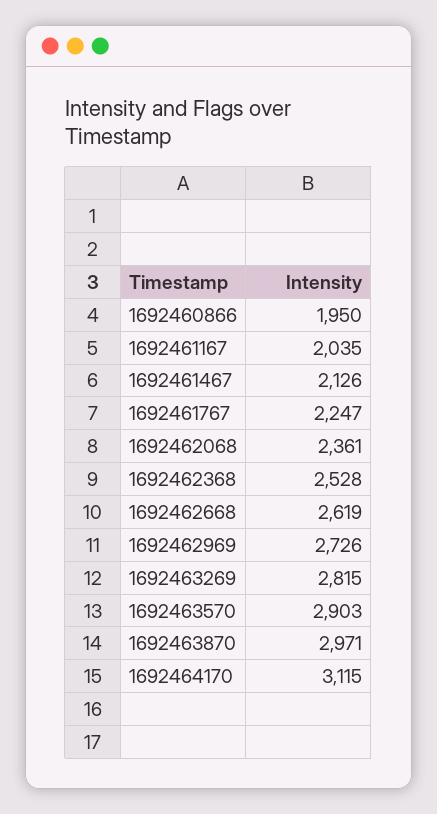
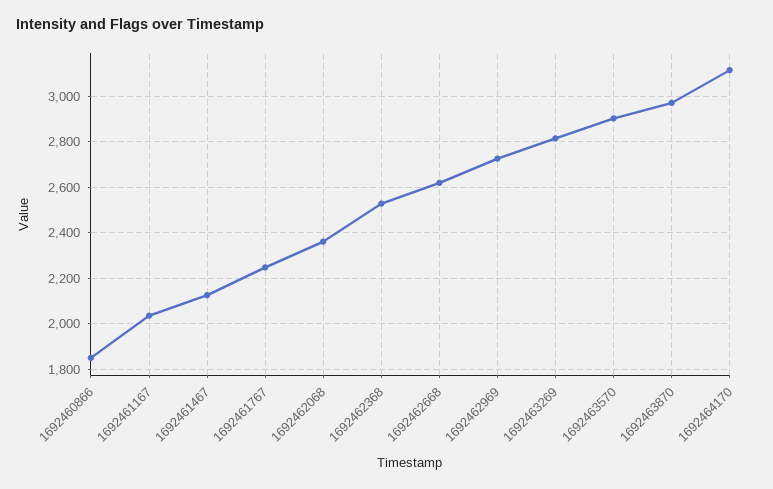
  {
-   "1692460866": 1950,
+   "1692460866": 1850,
    "1692461167": 2035,
    "1692461467": 2126,
    "1692461767": 2247,
    "1692462068": 2361,
    "1692462368": 2528,
    "1692462668": 2619,
    "1692462969": 2726,
    "1692463269": 2815,
    "1692463570": 2903,
    "1692463870": 2971,
    "1692464170": 3115
  }

